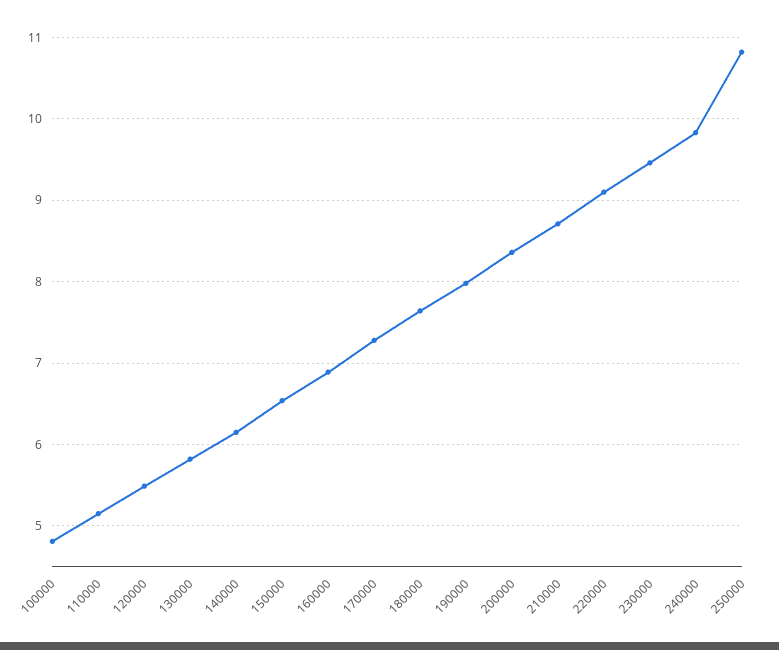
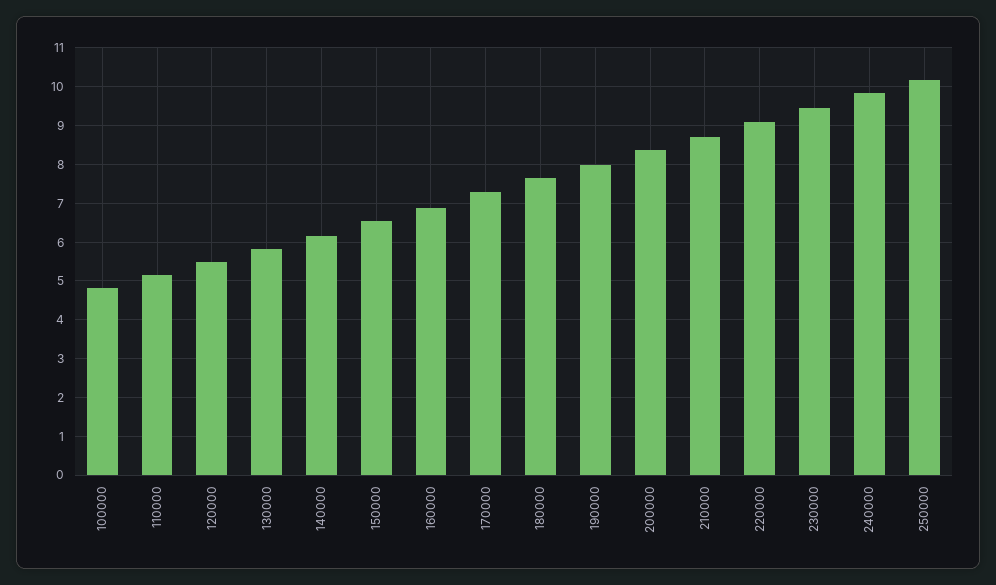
  {
    "100000": 4.8,
    "110000": 5.2,
    "120000": 5.5,
    "130000": 5.8,
    "140000": 6.2,
    "150000": 6.5,
    "160000": 6.9,
    "170000": 7.3,
    "180000": 7.6,
    "190000": 8,
    "200000": 8.4,
    "210000": 8.7,
    "220000": 9.1,
    "230000": 9.5,
    "240000": 9.8,
-   "250000": 10.8
+   "250000": 10.2
  }

